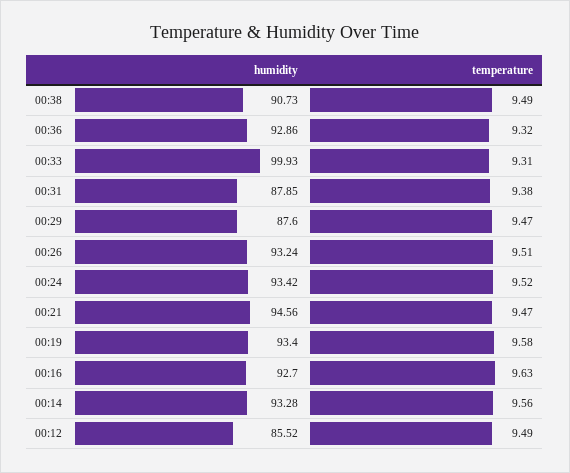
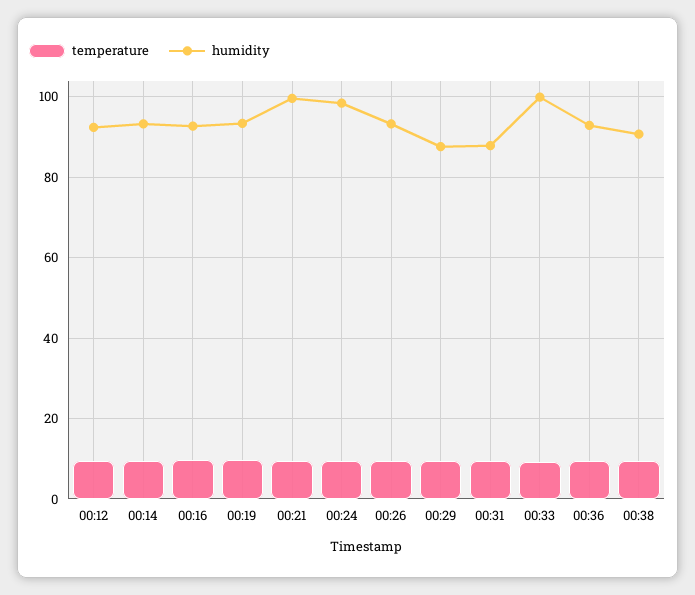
  {
    "humidity": {
      "00:38": 90.73,
      "00:36": 92.86,
      "00:33": 99.93,
      "00:31": 87.85,
      "00:29": 87.6,
      "00:26": 93.24,
-     "00:24": 93.42,
+     "00:24": 98,
-     "00:21": 94.56,
+     "00:21": 100,
      "00:19": 93.4,
      "00:16": 92.7,
      "00:14": 93.28,
-     "00:12": 85.52
+     "00:12": 92
    },
    "temperature": {
      "00:38": 9.49,
      "00:36": 9.32,
      "00:33": 9.31,
      "00:31": 9.38,
      "00:29": 9.47,
      "00:26": 9.51,
      "00:24": 9.52,
      "00:21": 9.47,
      "00:19": 9.58,
      "00:16": 9.63,
      "00:14": 9.56,
      "00:12": 9.49
    }
  }

